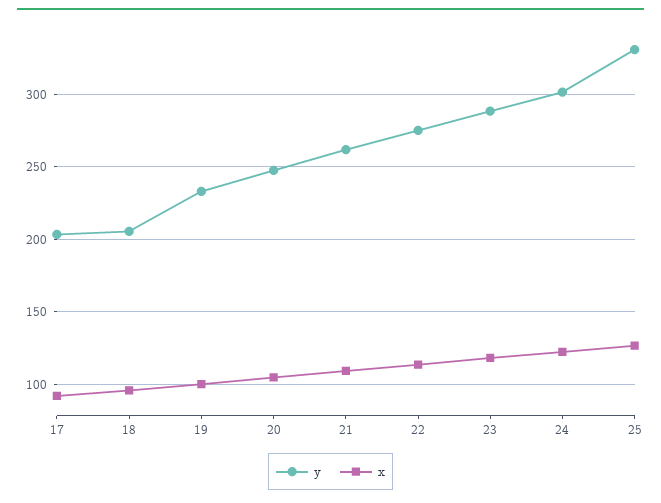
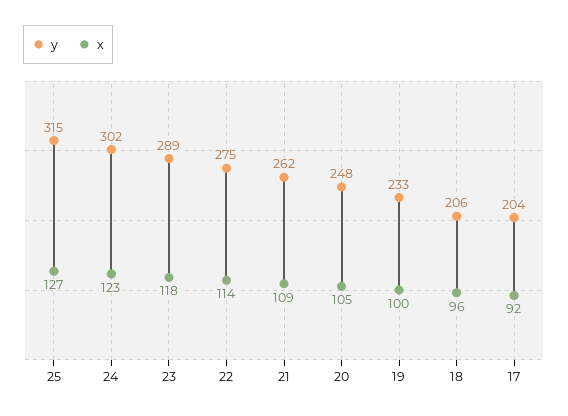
  {
    "y": {
      "17": 204,
      "18": 206,
      "19": 233,
      "20": 248,
      "21": 262,
      "22": 275,
      "23": 289,
      "24": 302,
-     "25": 330
+     "25": 315
    },
    "x": {
      "17": 92,
      "18": 96,
      "19": 100,
      "20": 105,
      "21": 109,
      "22": 114,
      "23": 118,
      "24": 123,
      "25": 127
    }
  }

